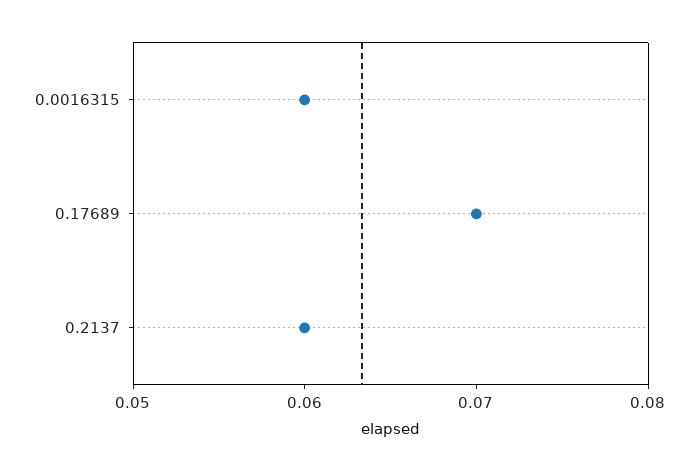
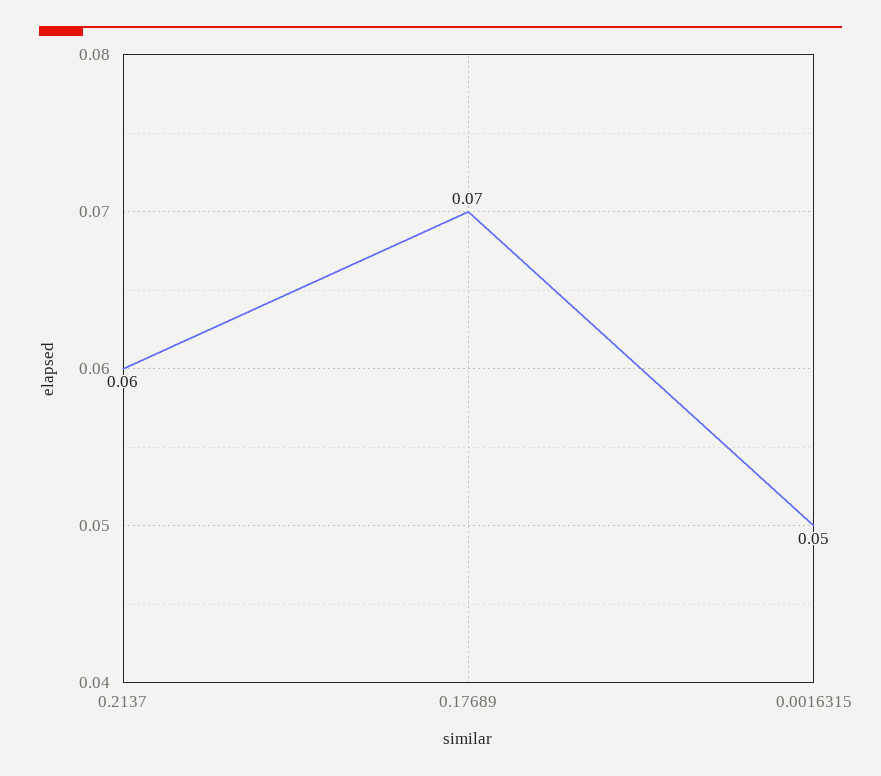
  {
-   "0.0016315": 0.06,
+   "0.0016315": 0.05,
    "0.17689": 0.07,
    "0.2137": 0.06
  }

